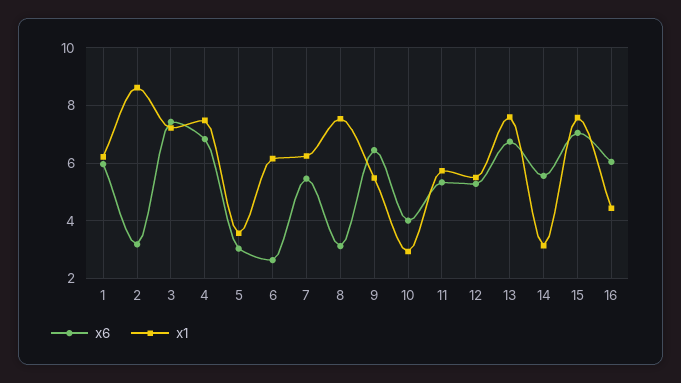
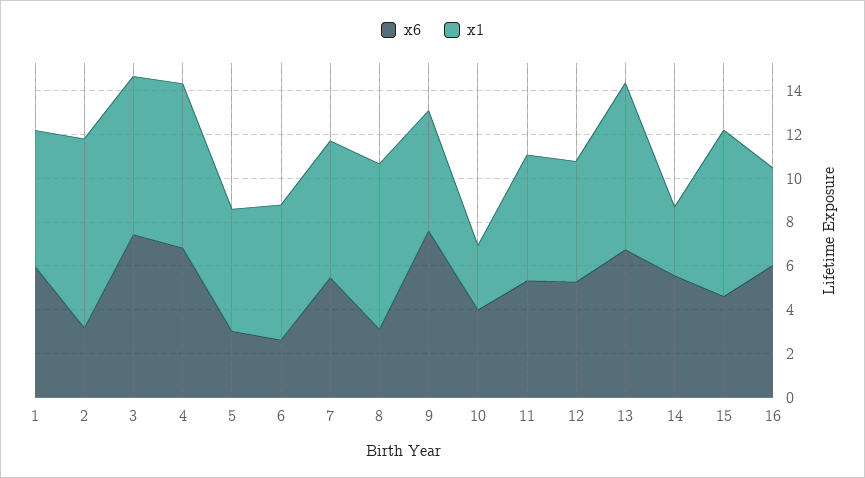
  {
    "x6": {
      "1": 6,
      "2": 3.25,
      "3": 7.5,
      "4": 6.75,
      "5": 3,
      "6": 2.75,
      "7": 5.5,
      "8": 3,
-     "9": 6.5,
+     "9": 7.5,
      "10": 4,
      "11": 5.25,
      "12": 5.25,
      "13": 6.75,
      "14": 5.5,
-     "15": 7,
+     "15": 4.5,
      "16": 6
    },
    "x1": {
      "1": 6.25,
      "2": 8.5,
      "3": 7.25,
      "4": 7.5,
-     "5": 3.5,
+     "5": 5.5,
      "6": 6.25,
      "7": 6.25,
      "8": 7.5,
      "9": 5.5,
      "10": 3,
      "11": 5.75,
      "12": 5.5,
      "13": 7.5,
      "14": 3.25,
      "15": 7.5,
      "16": 4.5
    }
  }

